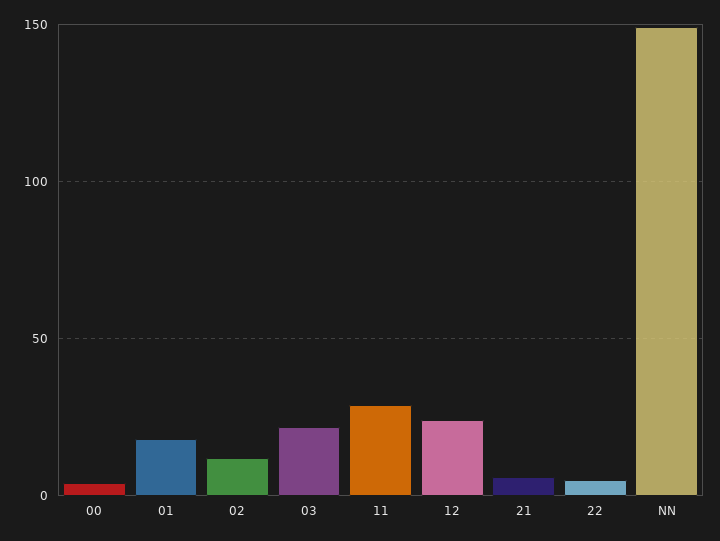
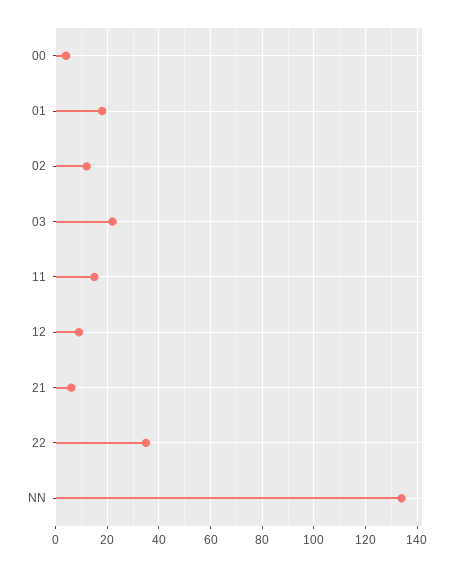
  {
    "00": 5,
    "01": 20,
    "02": 10,
    "03": 20,
-   "11": 30,
+   "11": 15,
-   "12": 25,
+   "12": 10,
    "21": 5,
-   "22": 5,
+   "22": 35,
-   "NN": 150
+   "NN": 135
  }

